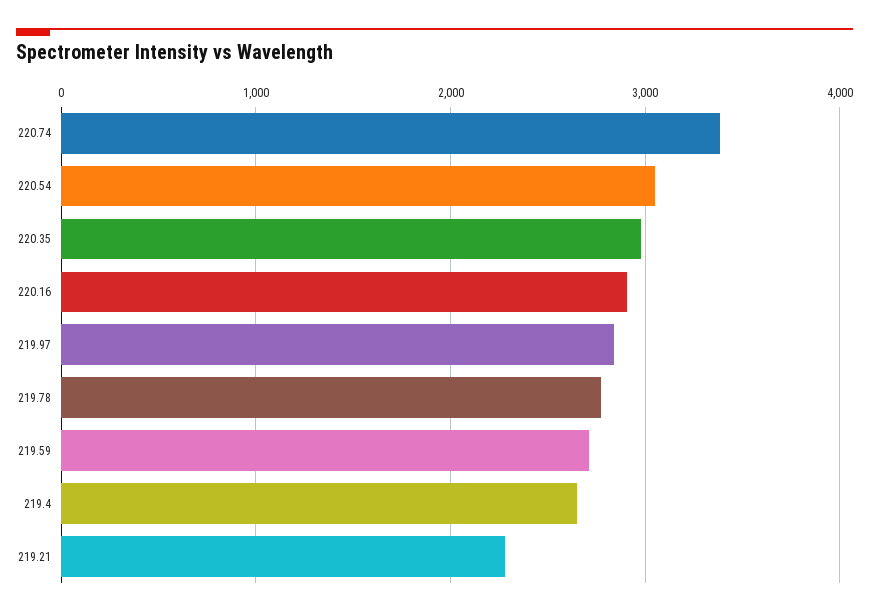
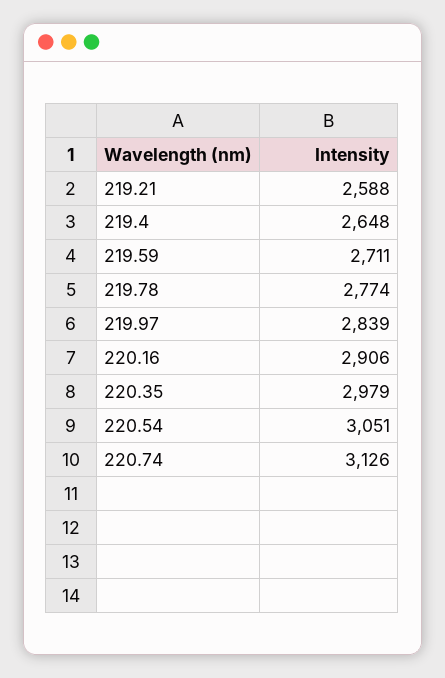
  {
-   "220.74": 3400,
+   "220.74": 3126,
    "220.54": 3051,
    "220.35": 2979,
    "220.16": 2906,
    "219.97": 2839,
    "219.78": 2774,
    "219.59": 2711,
    "219.4": 2648,
-   "219.21": 2300
+   "219.21": 2588
  }

